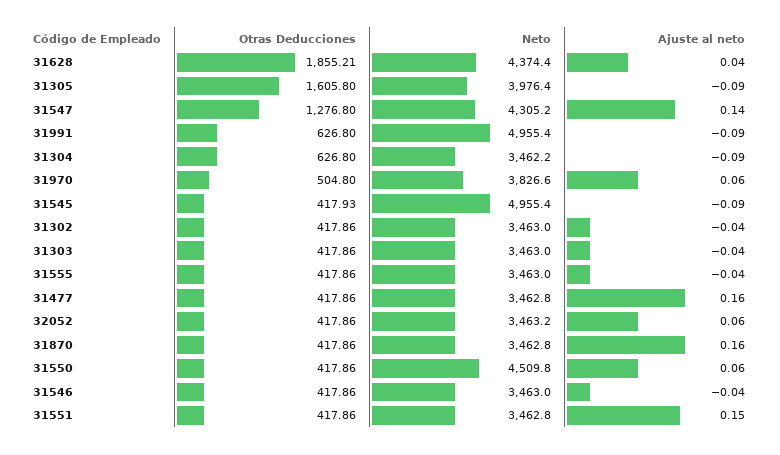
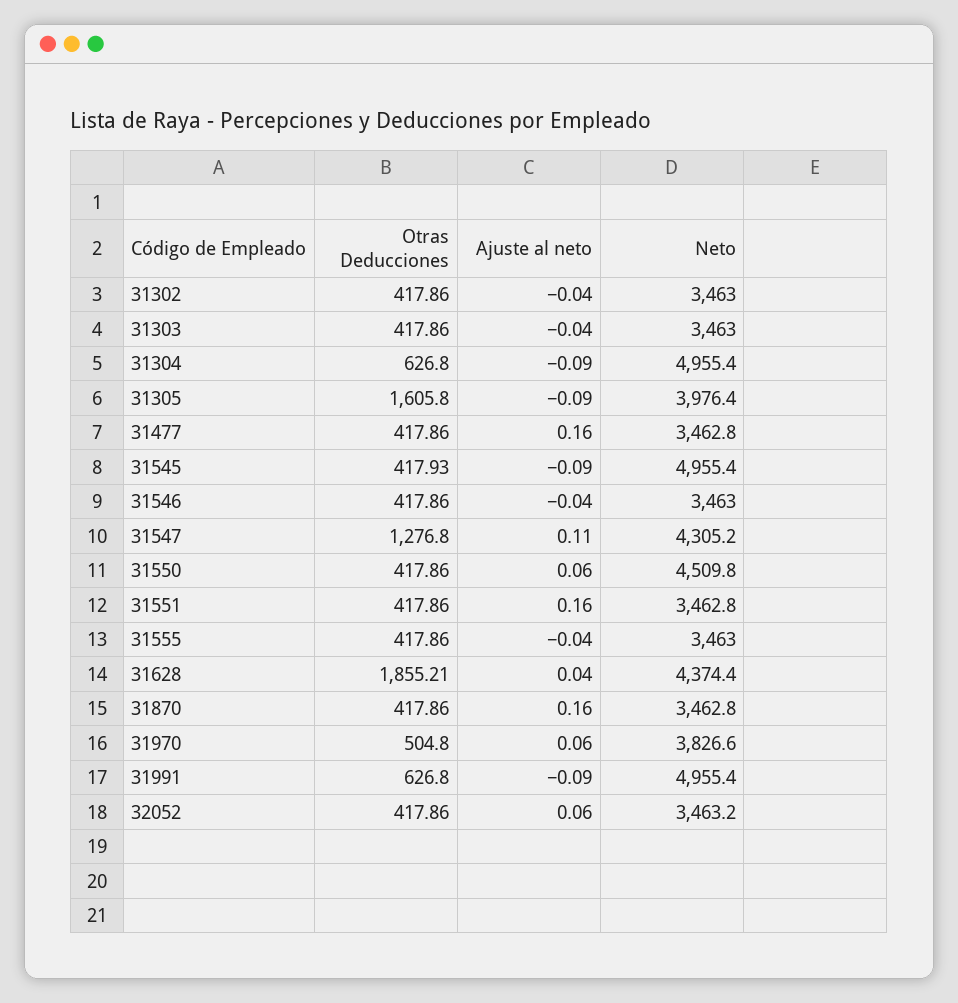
  {
    "Otras Deducciones": {
      "31628": 1855.21,
      "31305": 1605.8,
      "31547": 1276.8,
      "31991": 626.8,
      "31304": 626.8,
      "31970": 504.8,
      "31545": 417.93,
      "31302": 417.86,
      "31303": 417.86,
      "31555": 417.86,
      "31477": 417.86,
      "32052": 417.86,
      "31870": 417.86,
      "31550": 417.86,
      "31546": 417.86,
      "31551": 417.86
    },
    "Neto": {
      "31628": 4374.4,
      "31305": 3976.4,
      "31547": 4305.2,
      "31991": 4955.4,
-     "31304": 3462.2,
+     "31304": 4955.4,
      "31970": 3826.6,
      "31545": 4955.4,
      "31302": 3463,
      "31303": 3463,
      "31555": 3463,
      "31477": 3462.8,
      "32052": 3463.2,
      "31870": 3462.8,
      "31550": 4509.8,
      "31546": 3463,
      "31551": 3462.8
    },
    "Ajuste al neto": {
      "31628": 0.04,
      "31305": -0.09,
-     "31547": 0.14,
+     "31547": 0.11,
      "31991": -0.09,
      "31304": -0.09,
      "31970": 0.06,
      "31545": -0.09,
      "31302": -0.04,
      "31303": -0.04,
      "31555": -0.04,
      "31477": 0.16,
      "32052": 0.06,
      "31870": 0.16,
      "31550": 0.06,
      "31546": -0.04,
-     "31551": 0.15
+     "31551": 0.16
    }
  }

